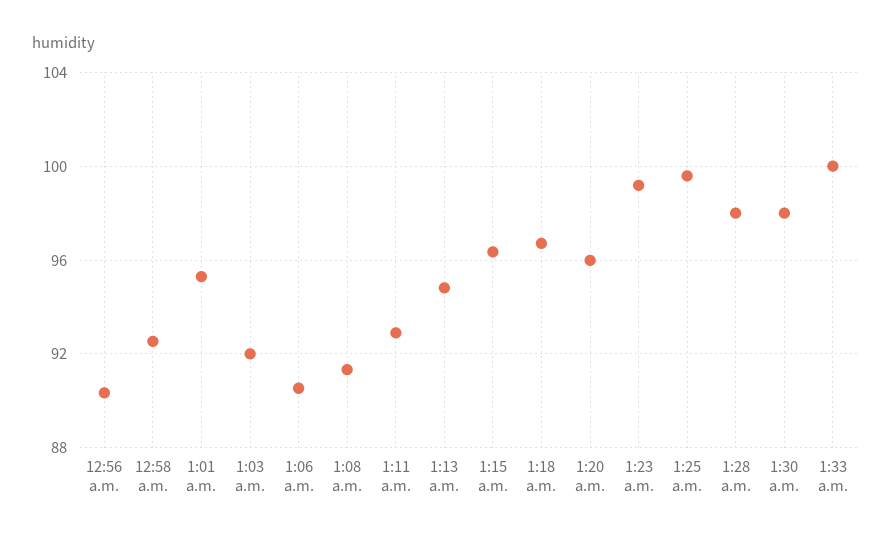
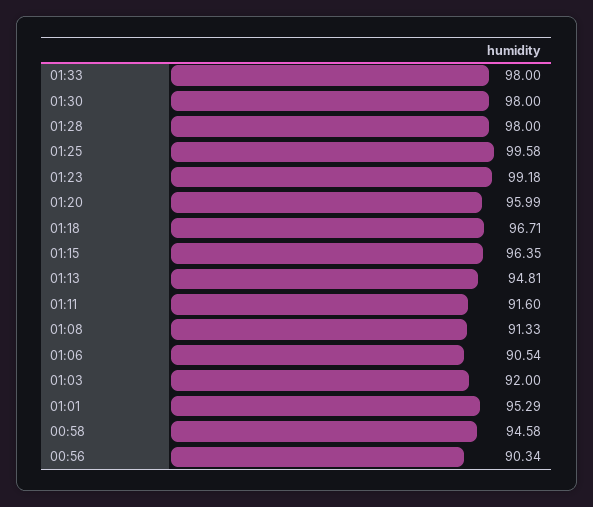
  {
    "12:56 a.m.": 90.34,
-   "12:58 a.m.": 92.5,
+   "12:58 a.m.": 94.58,
    "1:01 a.m.": 95.29,
    "1:03 a.m.": 92,
    "1:06 a.m.": 90.54,
    "1:08 a.m.": 91.33,
-   "1:11 a.m.": 93,
+   "1:11 a.m.": 91.6,
    "1:13 a.m.": 94.81,
    "1:15 a.m.": 96.35,
    "1:18 a.m.": 96.71,
    "1:20 a.m.": 95.99,
    "1:23 a.m.": 99.18,
    "1:25 a.m.": 99.58,
    "1:28 a.m.": 98,
    "1:30 a.m.": 98,
-   "1:33 a.m.": 100
+   "1:33 a.m.": 98
  }

